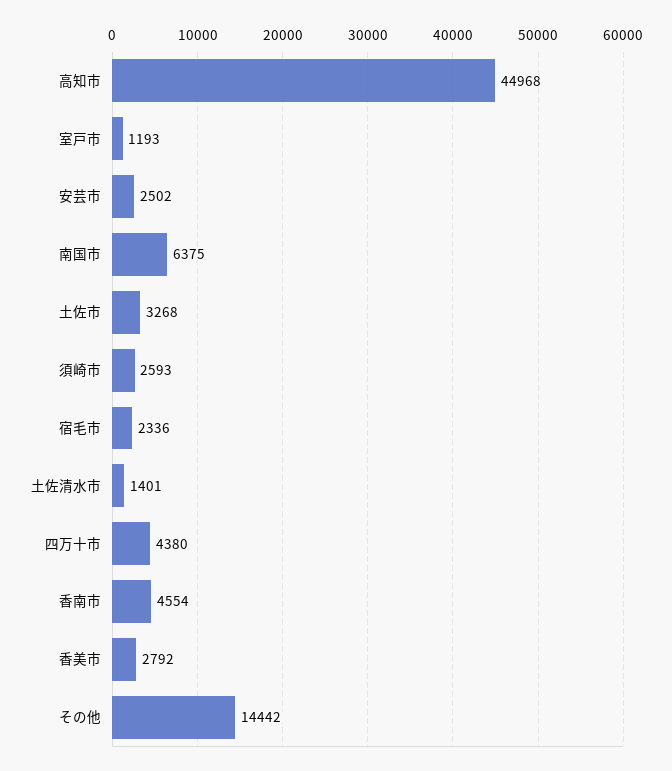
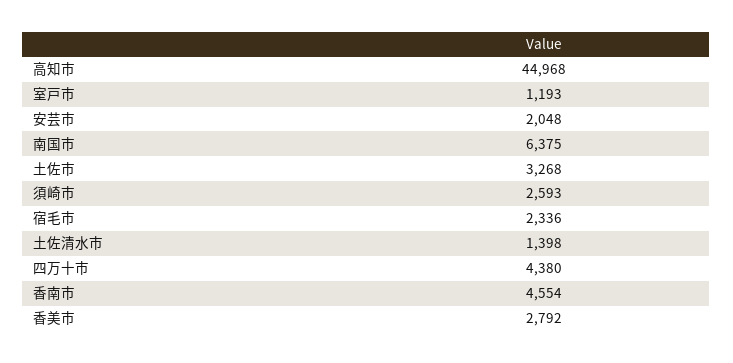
  {
    "高知市": 44968,
    "室戸市": 1193,
-   "安芸市": 2502,
+   "安芸市": 2048,
    "南国市": 6375,
    "土佐市": 3268,
    "須崎市": 2593,
    "宿毛市": 2336,
-   "土佐清水市": 1401,
+   "土佐清水市": 1398,
    "四万十市": 4380,
    "香南市": 4554,
-   "香美市": 2792,
+   "香美市": 2792
-   "その他": 14442
  }

